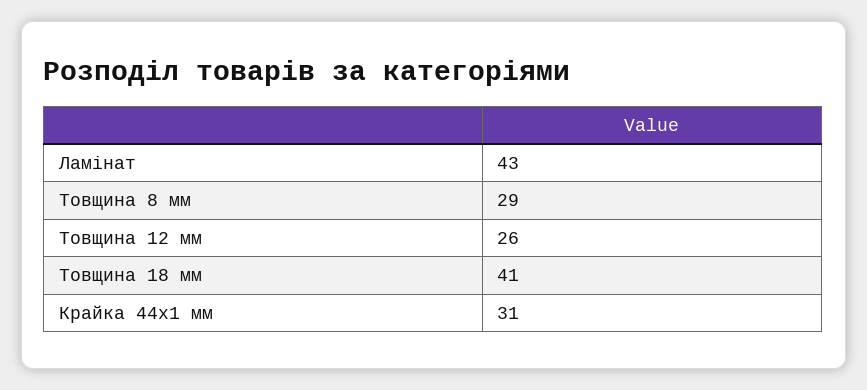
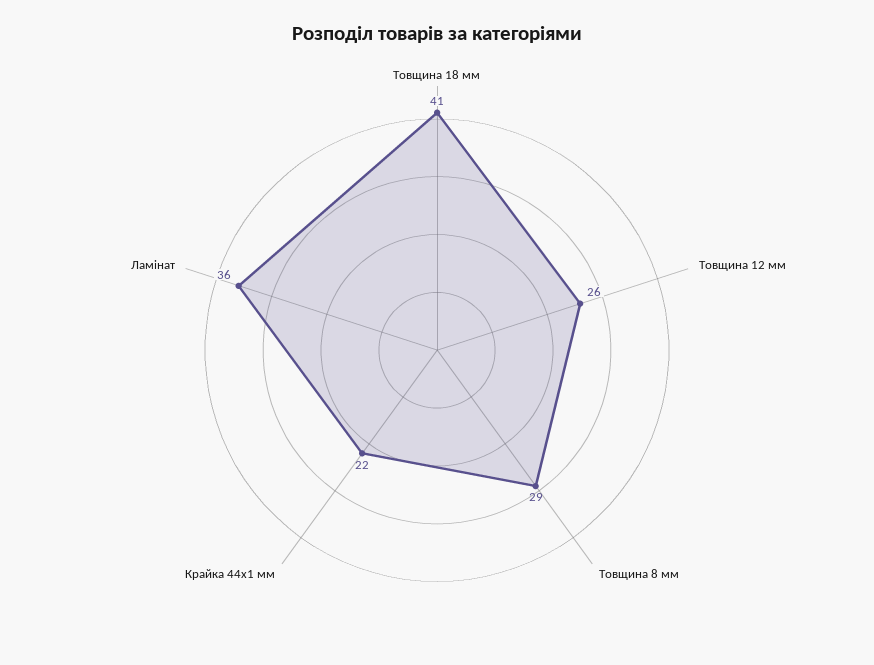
  {
-   "Ламінат": 43,
+   "Ламінат": 36,
    "Товщина 8 мм": 29,
    "Товщина 12 мм": 26,
    "Товщина 18 мм": 41,
-   "Крайка 44x1 мм": 31
+   "Крайка 44x1 мм": 22
  }

